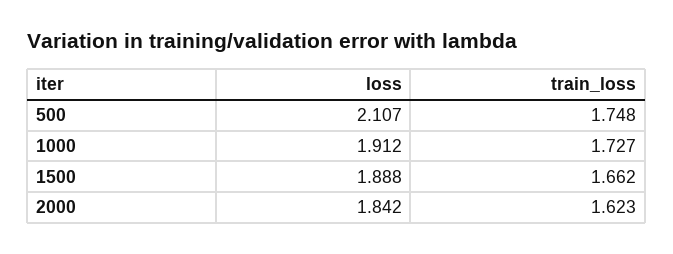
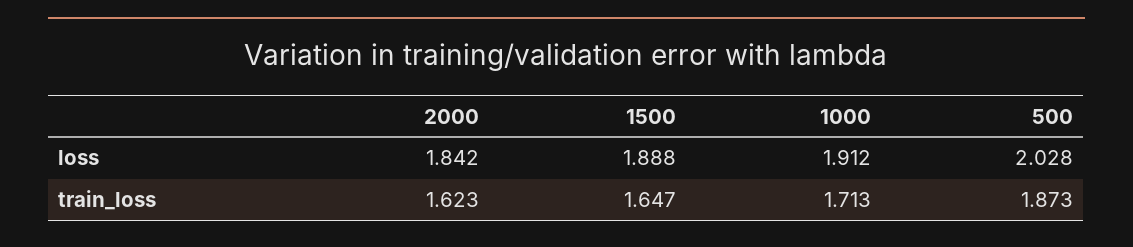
  {
    "loss": {
-     "500": 2.107,
+     "500": 2.028,
      "1000": 1.912,
      "1500": 1.888,
      "2000": 1.842
    },
    "train_loss": {
-     "500": 1.748,
+     "500": 1.873,
-     "1000": 1.727,
+     "1000": 1.713,
-     "1500": 1.662,
+     "1500": 1.647,
      "2000": 1.623
    }
  }

